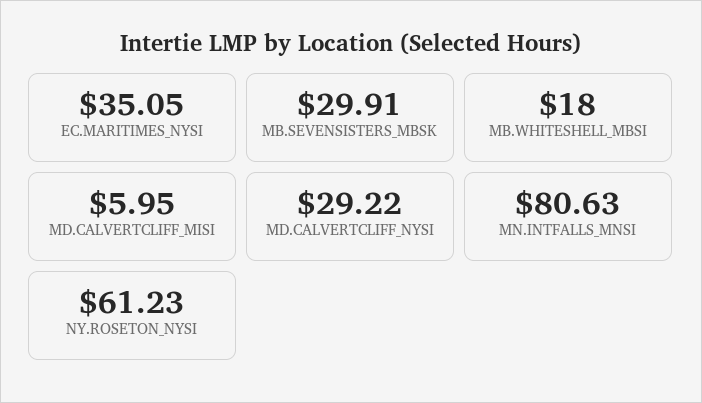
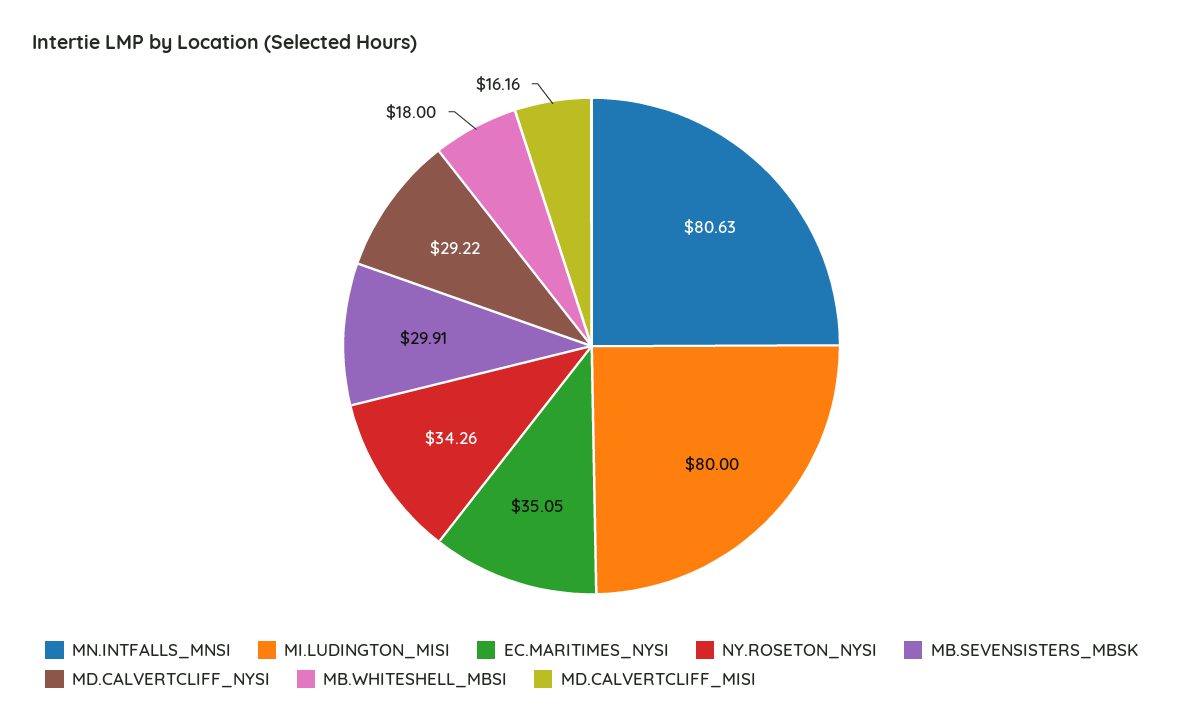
  {
    "EC.MARITIMES_NYSI": 35.05,
    "MB.SEVENSISTERS_MBSK": 29.91,
    "MB.WHITESHELL_MBSI": 18,
-   "MD.CALVERTCLIFF_MISI": 5.95,
+   "MD.CALVERTCLIFF_MISI": 16.16,
    "MD.CALVERTCLIFF_NYSI": 29.22,
    "MN.INTFALLS_MNSI": 80.63,
-   "NY.ROSETON_NYSI": 61.23
+   "NY.ROSETON_NYSI": 34.26,
+   "MI.LUDINGTON_MISI": 80
  }

